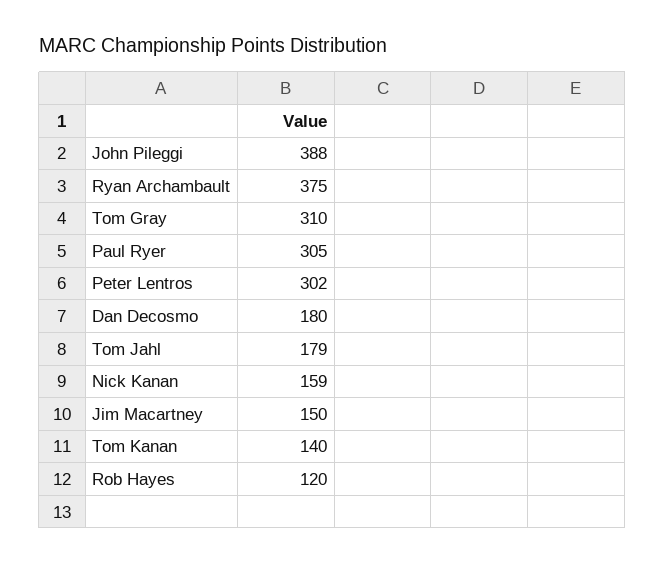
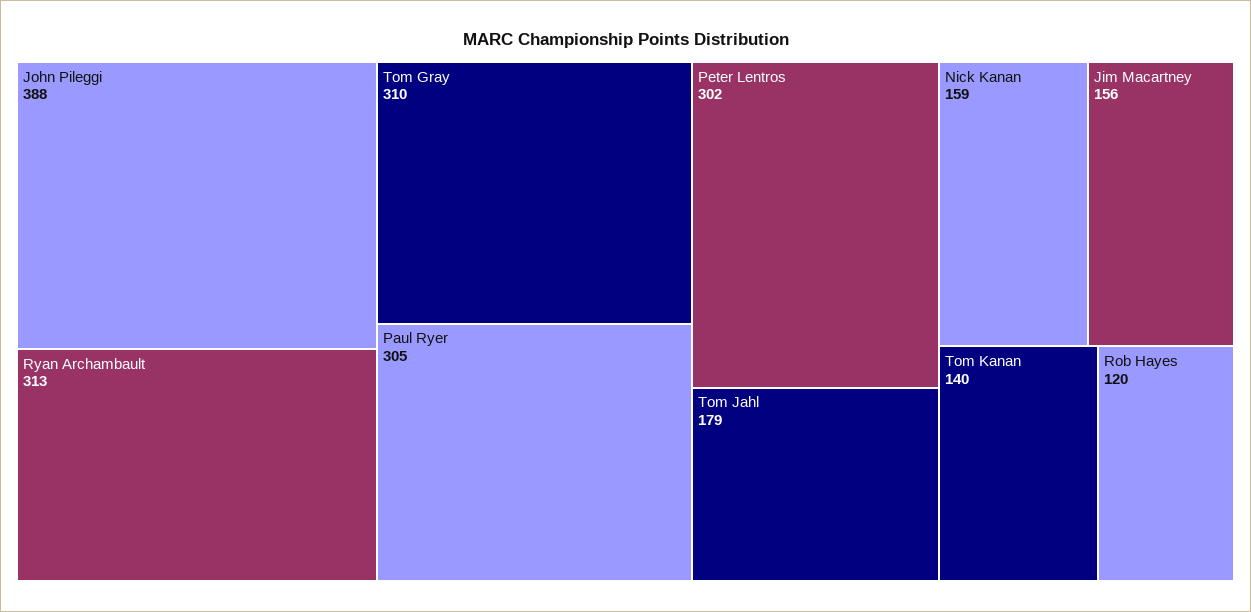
  {
    "John Pileggi": 388,
-   "Ryan Archambault": 375,
+   "Ryan Archambault": 313,
    "Tom Gray": 310,
    "Paul Ryer": 305,
    "Peter Lentros": 302,
-   "Dan Decosmo": 180,
    "Tom Jahl": 179,
    "Nick Kanan": 159,
-   "Jim Macartney": 150,
+   "Jim Macartney": 156,
    "Tom Kanan": 140,
    "Rob Hayes": 120
  }

